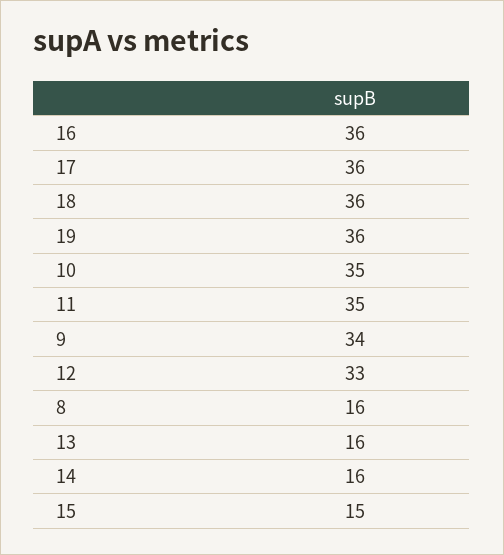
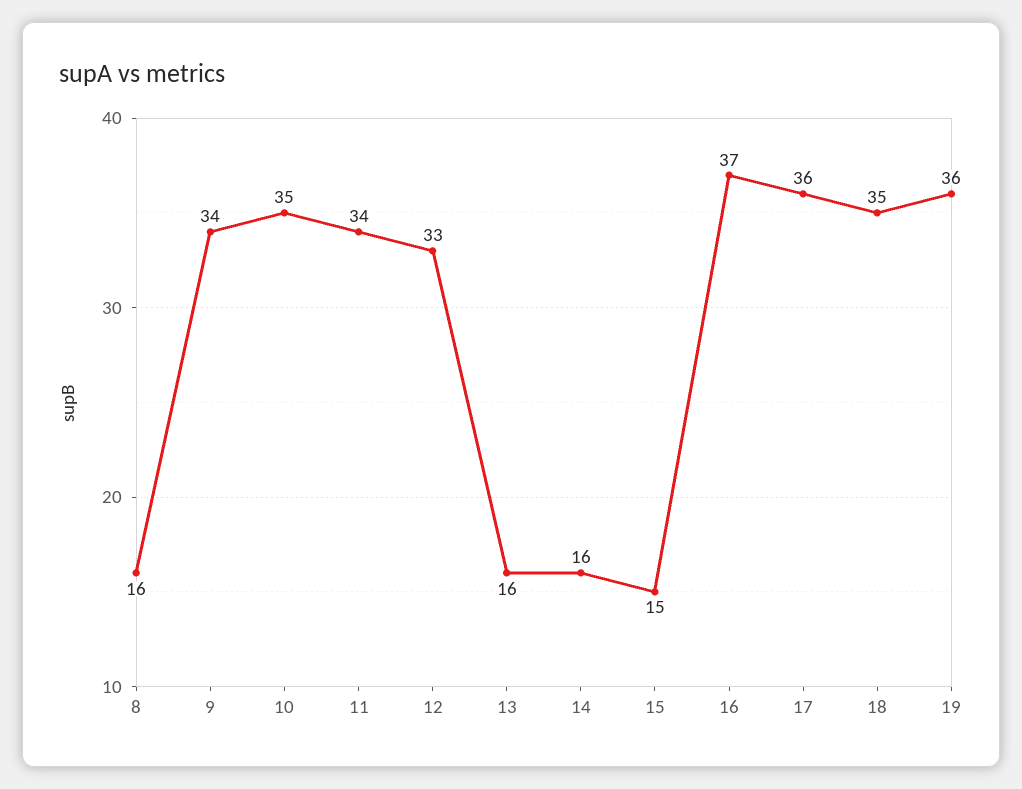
  {
-   "16": 36,
+   "16": 37,
    "17": 36,
-   "18": 36,
+   "18": 35,
    "19": 36,
    "10": 35,
-   "11": 35,
+   "11": 34,
    "9": 34,
    "12": 33,
    "8": 16,
    "13": 16,
    "14": 16,
    "15": 15
  }

